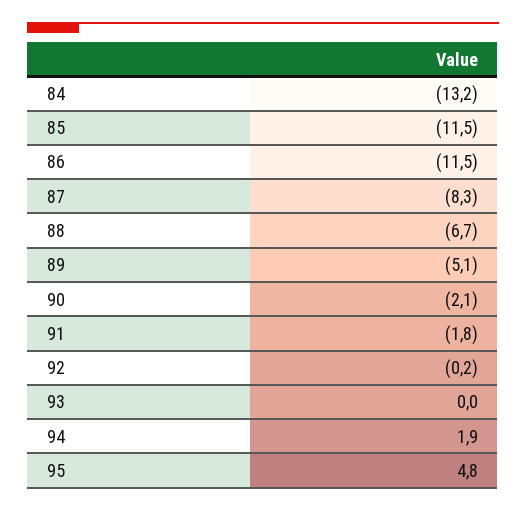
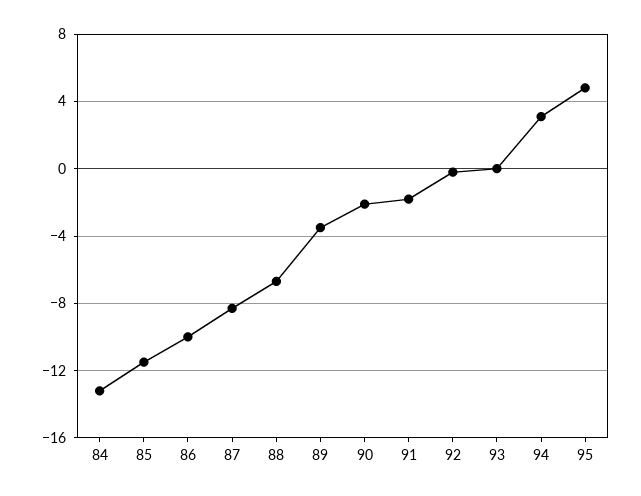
  {
    "84": -13.2,
    "85": -11.5,
-   "86": -11.5,
+   "86": -10,
    "87": -8.3,
    "88": -6.7,
-   "89": -5.1,
+   "89": -3.5,
    "90": -2.1,
    "91": -1.8,
    "92": -0.2,
    "93": 0,
-   "94": 1.9,
+   "94": 3,
    "95": 4.8
  }

